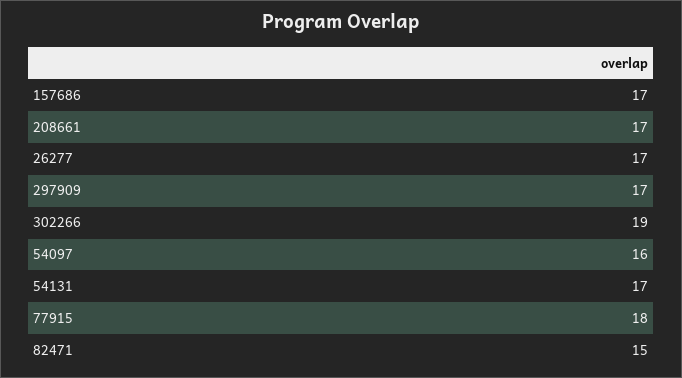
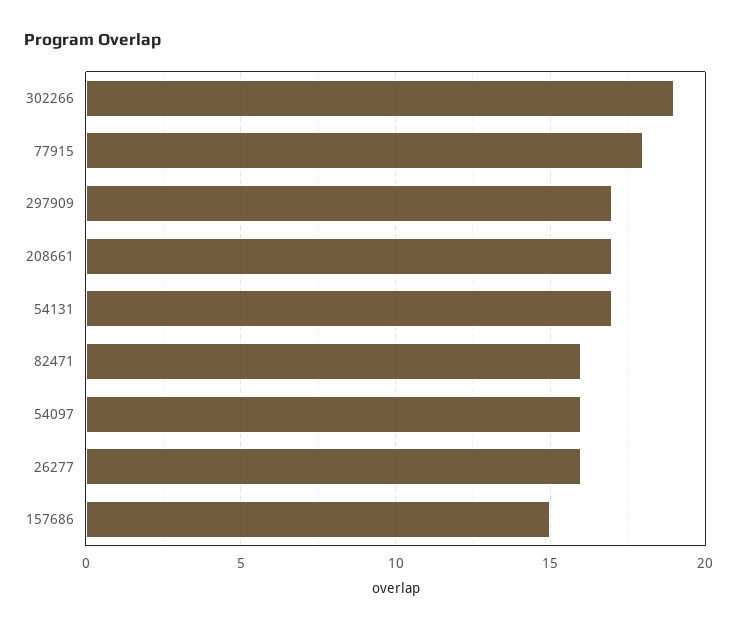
  {
-   "157686": 17,
+   "157686": 15,
    "208661": 17,
-   "26277": 17,
+   "26277": 16,
    "297909": 17,
    "302266": 19,
    "54097": 16,
    "54131": 17,
    "77915": 18,
-   "82471": 15
+   "82471": 16
  }

